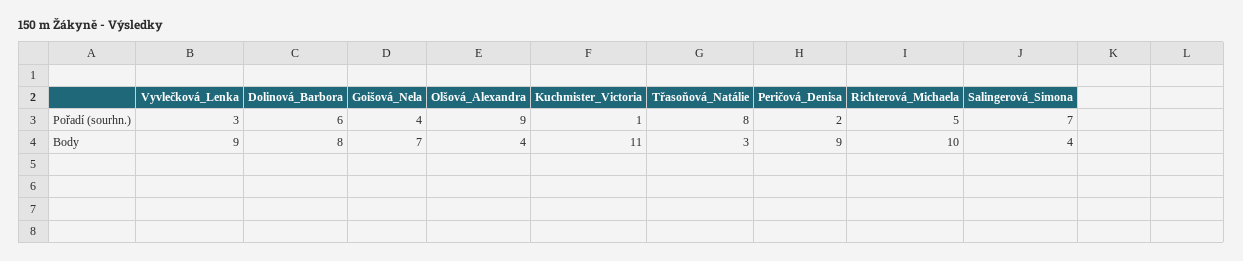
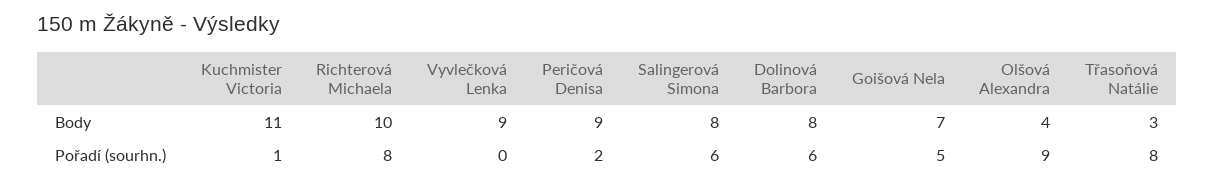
  {
    "Vyvlečková_Lenka": {
-     "Pořadí (sourhn.)": 3,
+     "Pořadí (sourhn.)": 0,
      "Body": 9
    },
    "Dolinová_Barbora": {
      "Pořadí (sourhn.)": 6,
      "Body": 8
    },
    "Goišová_Nela": {
-     "Pořadí (sourhn.)": 4,
+     "Pořadí (sourhn.)": 5,
      "Body": 7
    },
    "Olšová_Alexandra": {
      "Pořadí (sourhn.)": 9,
      "Body": 4
    },
    "Kuchmister_Victoria": {
      "Pořadí (sourhn.)": 1,
      "Body": 11
    },
    "Třasoňová_Natálie": {
      "Pořadí (sourhn.)": 8,
      "Body": 3
    },
    "Peričová_Denisa": {
      "Pořadí (sourhn.)": 2,
      "Body": 9
    },
    "Richterová_Michaela": {
-     "Pořadí (sourhn.)": 5,
+     "Pořadí (sourhn.)": 8,
      "Body": 10
    },
    "Salingerová_Simona": {
-     "Pořadí (sourhn.)": 7,
+     "Pořadí (sourhn.)": 6,
-     "Body": 4
+     "Body": 8
    }
  }

